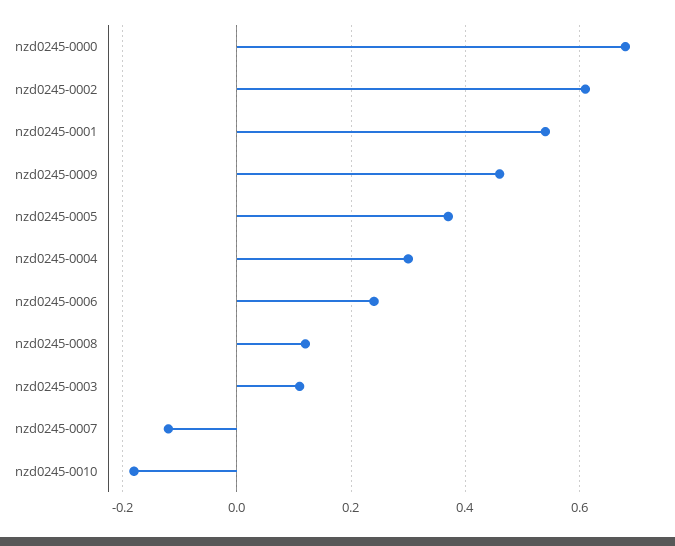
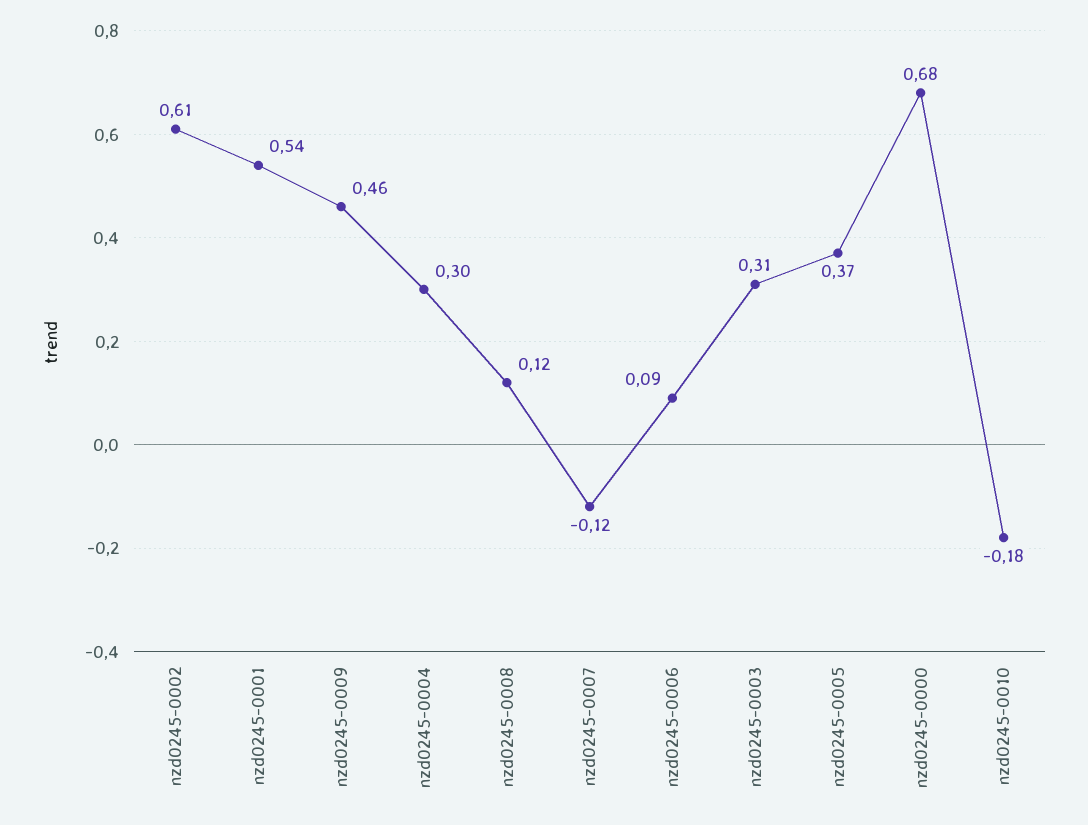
  {
    "nzd0245-0000": 0.68,
    "nzd0245-0002": 0.61,
    "nzd0245-0001": 0.54,
    "nzd0245-0009": 0.46,
    "nzd0245-0005": 0.37,
    "nzd0245-0004": 0.3,
-   "nzd0245-0006": 0.25,
+   "nzd0245-0006": 0.09,
    "nzd0245-0008": 0.12,
-   "nzd0245-0003": 0.1,
+   "nzd0245-0003": 0.31,
    "nzd0245-0007": -0.12,
    "nzd0245-0010": -0.18
  }

